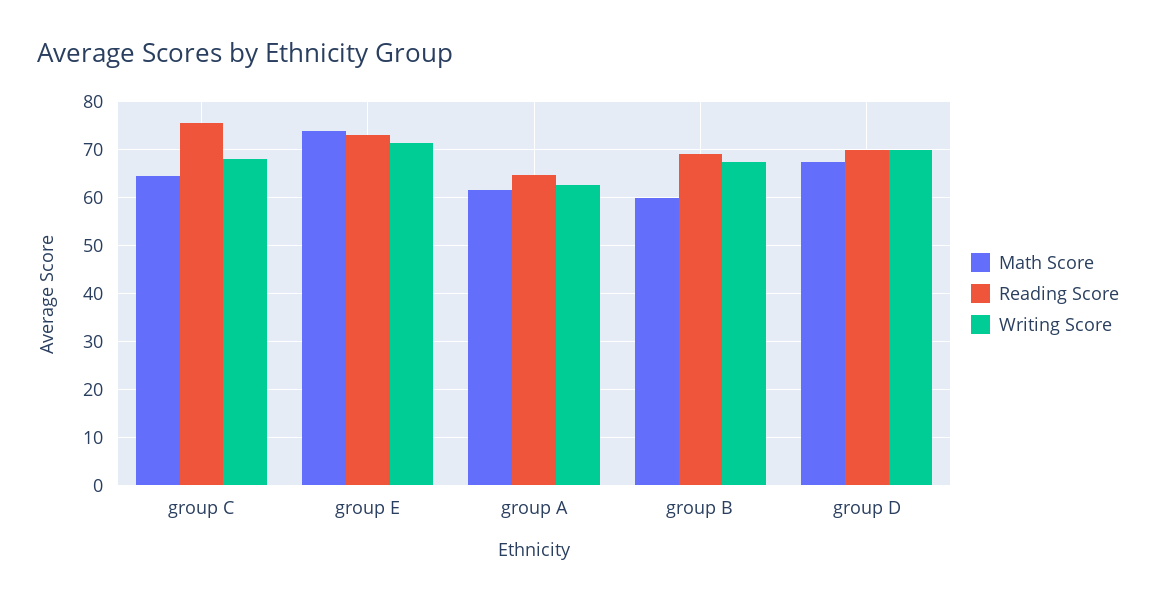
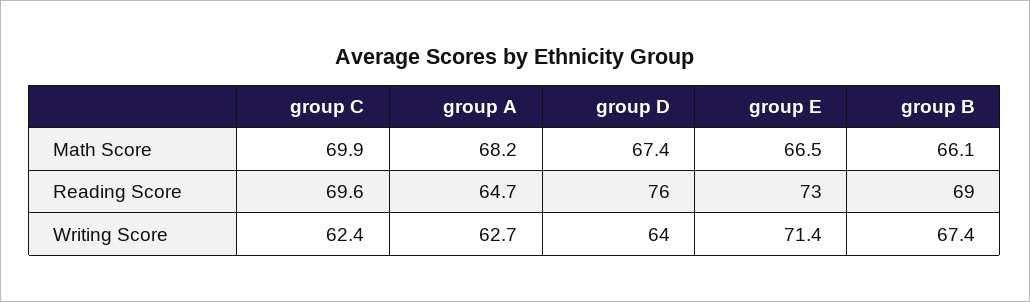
  {
    "Math Score": {
-     "group C": 64,
+     "group C": 69.9,
-     "group E": 74,
+     "group E": 66.5,
-     "group A": 62,
+     "group A": 68.2,
-     "group B": 60,
+     "group B": 66.1,
      "group D": 67.4
    },
    "Reading Score": {
-     "group C": 76,
+     "group C": 69.6,
      "group E": 73,
      "group A": 64.7,
      "group B": 69,
-     "group D": 70
+     "group D": 76
    },
    "Writing Score": {
-     "group C": 68,
+     "group C": 62.4,
      "group E": 71.4,
      "group A": 62.7,
      "group B": 67.4,
-     "group D": 70
+     "group D": 64
    }
  }

